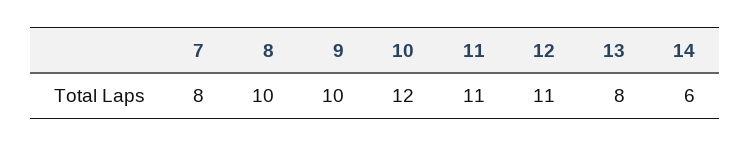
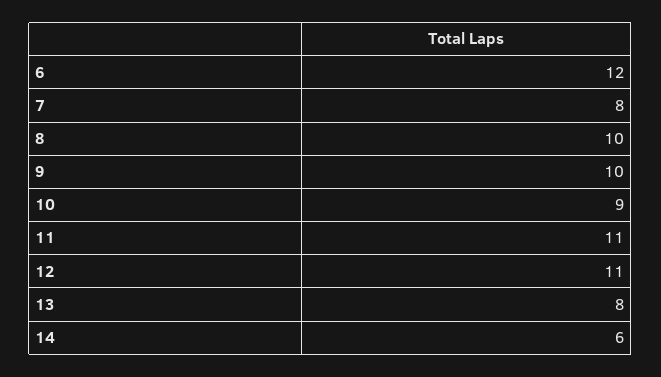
  {
    "7": 8,
    "8": 10,
    "9": 10,
-   "10": 12,
+   "10": 9,
    "11": 11,
    "12": 11,
    "13": 8,
-   "14": 6
+   "14": 6,
+   "6": 12
  }

